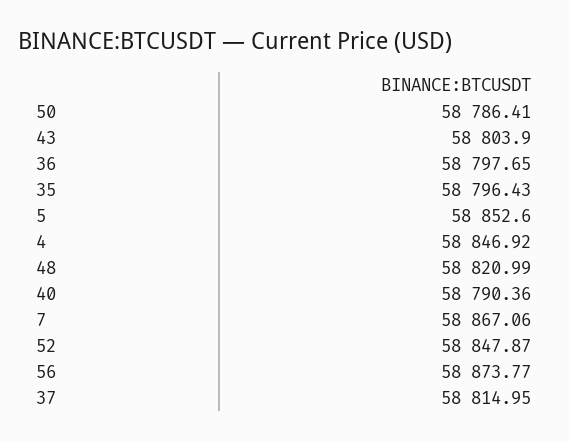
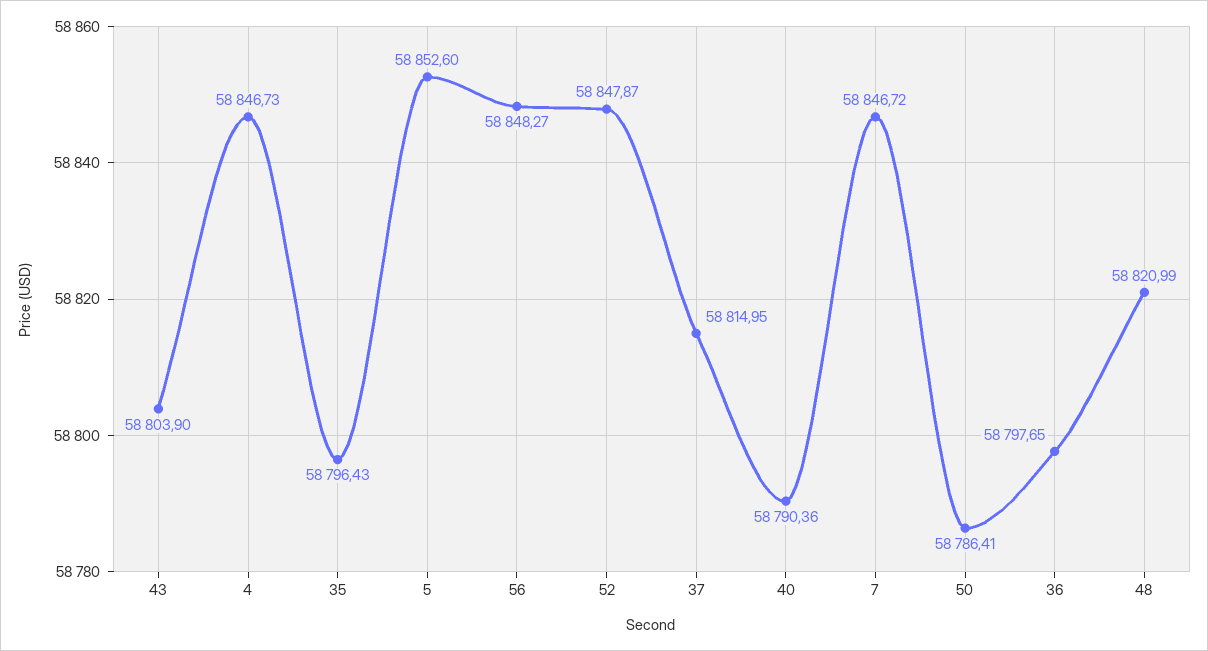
  {
    "50": 58786.41,
    "43": 58803.9,
    "36": 58797.65,
    "35": 58796.43,
    "5": 58852.6,
-   "4": 58846.92,
+   "4": 58846.73,
    "48": 58820.99,
    "40": 58790.36,
-   "7": 58867.06,
+   "7": 58846.72,
    "52": 58847.87,
-   "56": 58873.77,
+   "56": 58848.27,
    "37": 58814.95
  }

